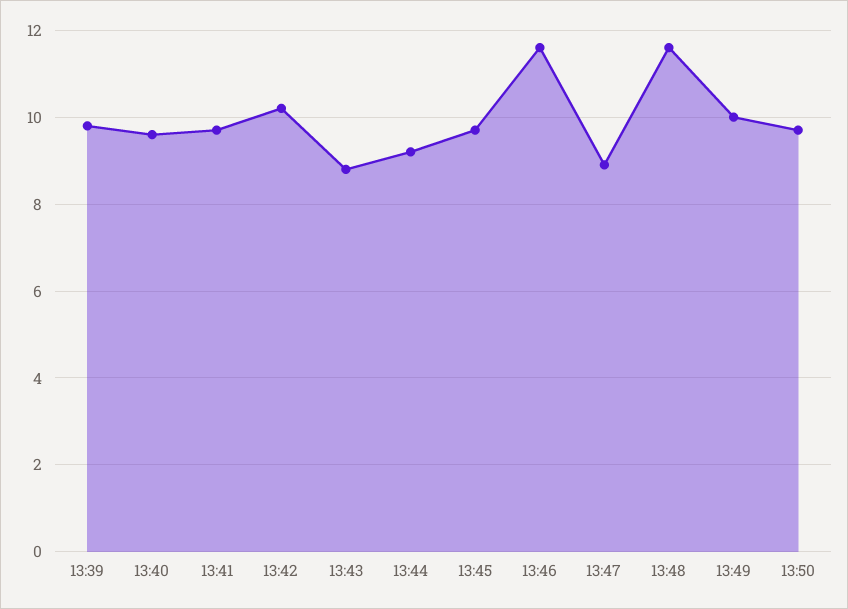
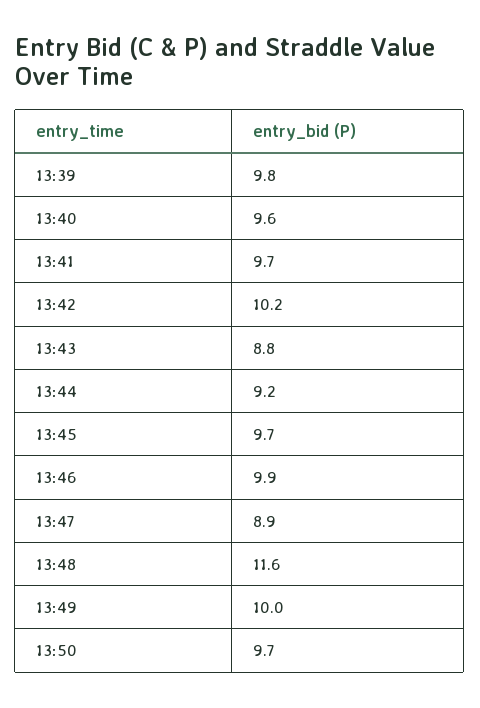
  {
    "13:39": 9.8,
    "13:40": 9.6,
    "13:41": 9.7,
    "13:42": 10.2,
    "13:43": 8.8,
    "13:44": 9.2,
    "13:45": 9.7,
-   "13:46": 11.5,
+   "13:46": 9.9,
    "13:47": 8.9,
    "13:48": 11.6,
    "13:49": 10,
    "13:50": 9.7
  }

